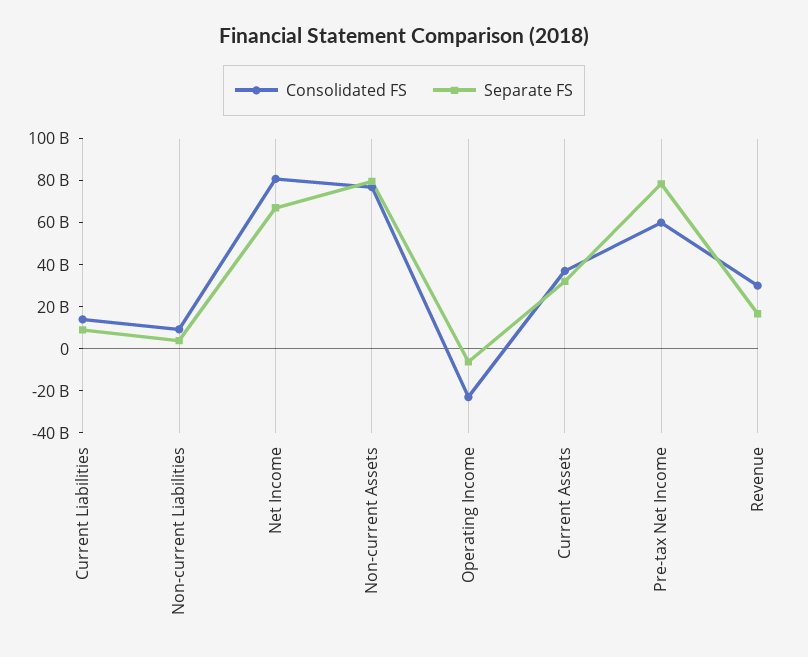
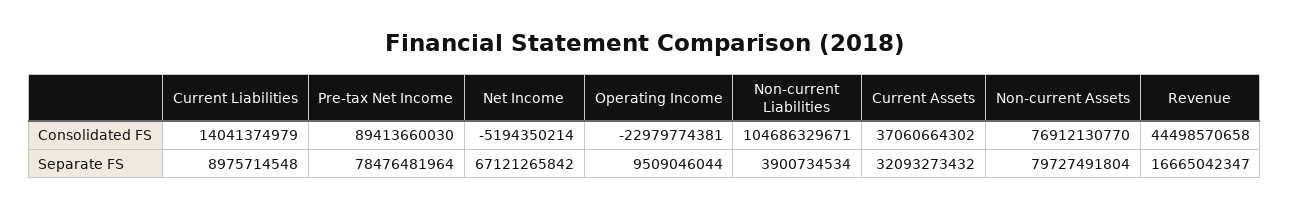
  {
    "Consolidated FS": {
      "Current Liabilities": 14041374979,
-     "Non-current Liabilities": 10000000000,
+     "Non-current Liabilities": 104686329671,
-     "Net Income": 80000000000,
+     "Net Income": -5194350214,
      "Non-current Assets": 76912130770,
      "Operating Income": -22979774381,
      "Current Assets": 37060664302,
-     "Pre-tax Net Income": 60000000000,
+     "Pre-tax Net Income": 89413660030,
-     "Revenue": 30000000000
+     "Revenue": 44498570658
    },
    "Separate FS": {
      "Current Liabilities": 8975714548,
      "Non-current Liabilities": 3900734534,
      "Net Income": 67121265842,
      "Non-current Assets": 79727491804,
-     "Operating Income": -5000000000,
+     "Operating Income": 9509046044,
      "Current Assets": 32093273432,
      "Pre-tax Net Income": 78476481964,
      "Revenue": 16665042347
    }
  }

